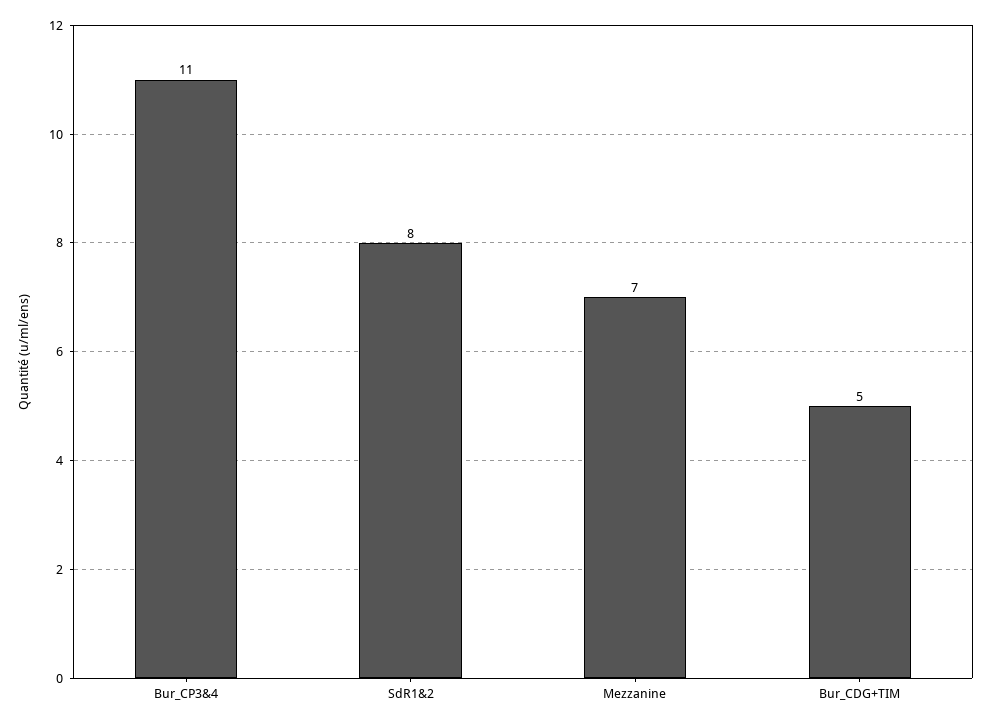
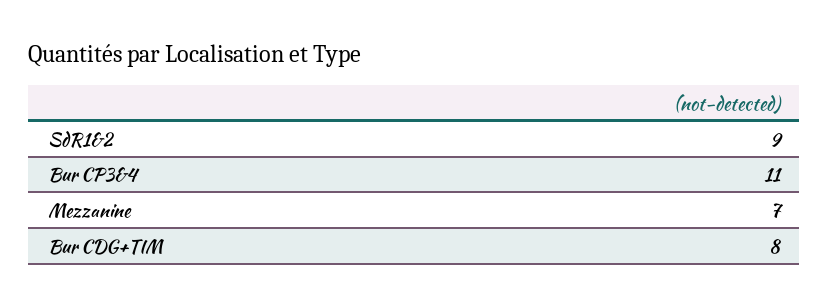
  {
    "Bur_CP3&4": 11,
-   "SdR1&2": 8,
+   "SdR1&2": 9,
    "Mezzanine": 7,
-   "Bur_CDG+TIM": 5
+   "Bur_CDG+TIM": 8
  }

